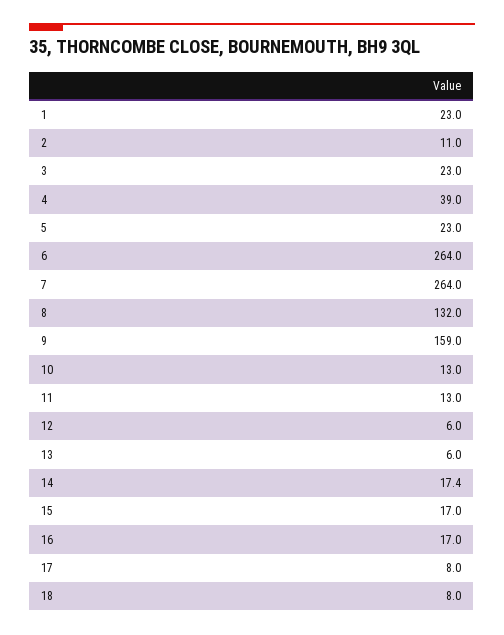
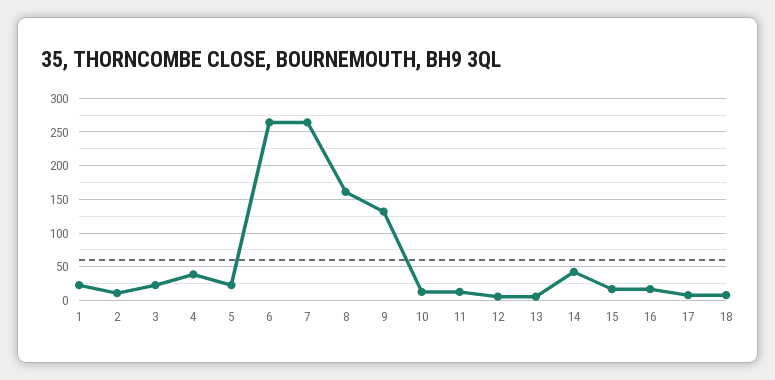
  {
    "1": 23,
    "2": 11,
    "3": 23,
    "4": 39,
    "5": 23,
    "6": 264,
    "7": 264,
-   "8": 132,
+   "8": 160,
-   "9": 159,
+   "9": 130,
    "10": 13,
    "11": 13,
    "12": 6,
    "13": 6,
-   "14": 17.4,
+   "14": 40,
    "15": 17,
    "16": 17,
    "17": 8,
    "18": 8
  }

